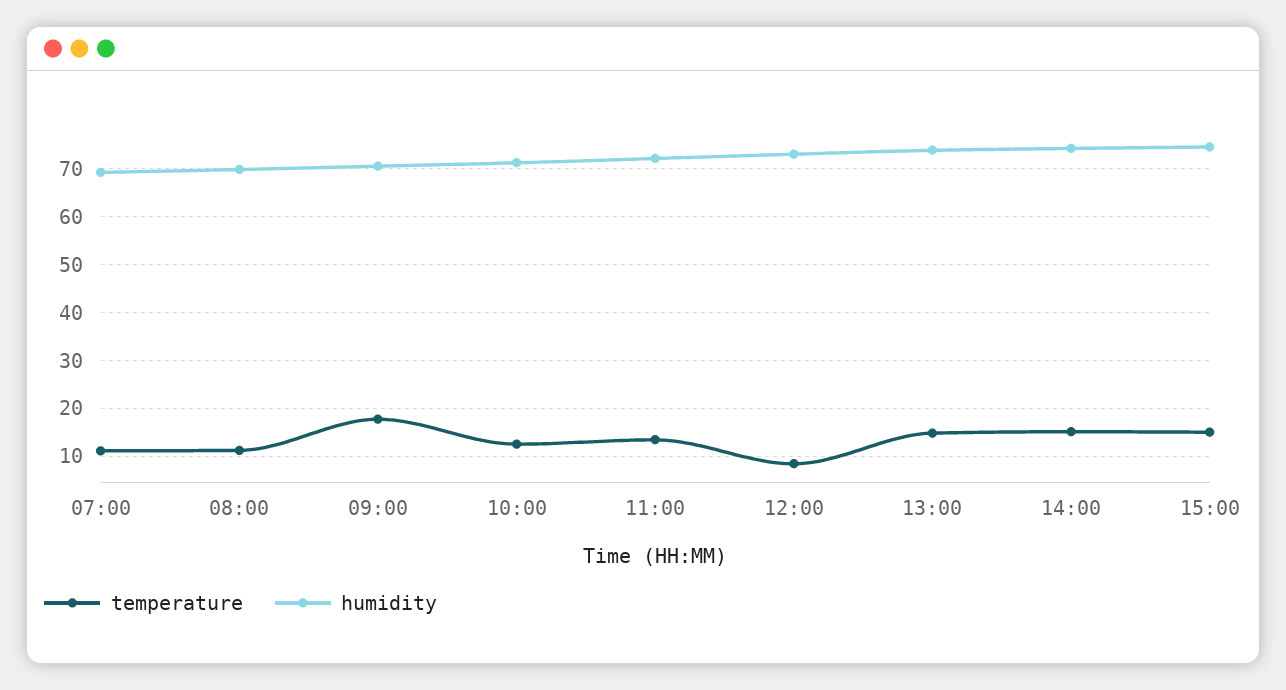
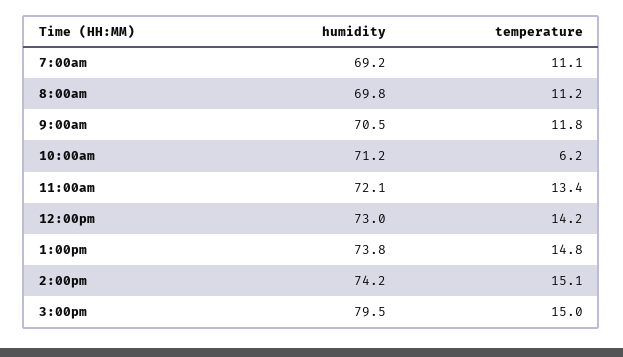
  {
    "temperature": {
      "07:00": 11.1,
      "08:00": 11.2,
-     "09:00": 18,
+     "09:00": 11.8,
-     "10:00": 12,
+     "10:00": 6.2,
      "11:00": 13.4,
-     "12:00": 8,
+     "12:00": 14.2,
      "13:00": 14.8,
      "14:00": 15.1,
      "15:00": 15
    },
    "humidity": {
      "07:00": 69.2,
      "08:00": 69.8,
      "09:00": 70.5,
      "10:00": 71.2,
      "11:00": 72.1,
      "12:00": 73,
      "13:00": 73.8,
      "14:00": 74.2,
-     "15:00": 74
+     "15:00": 79.5
    }
  }

